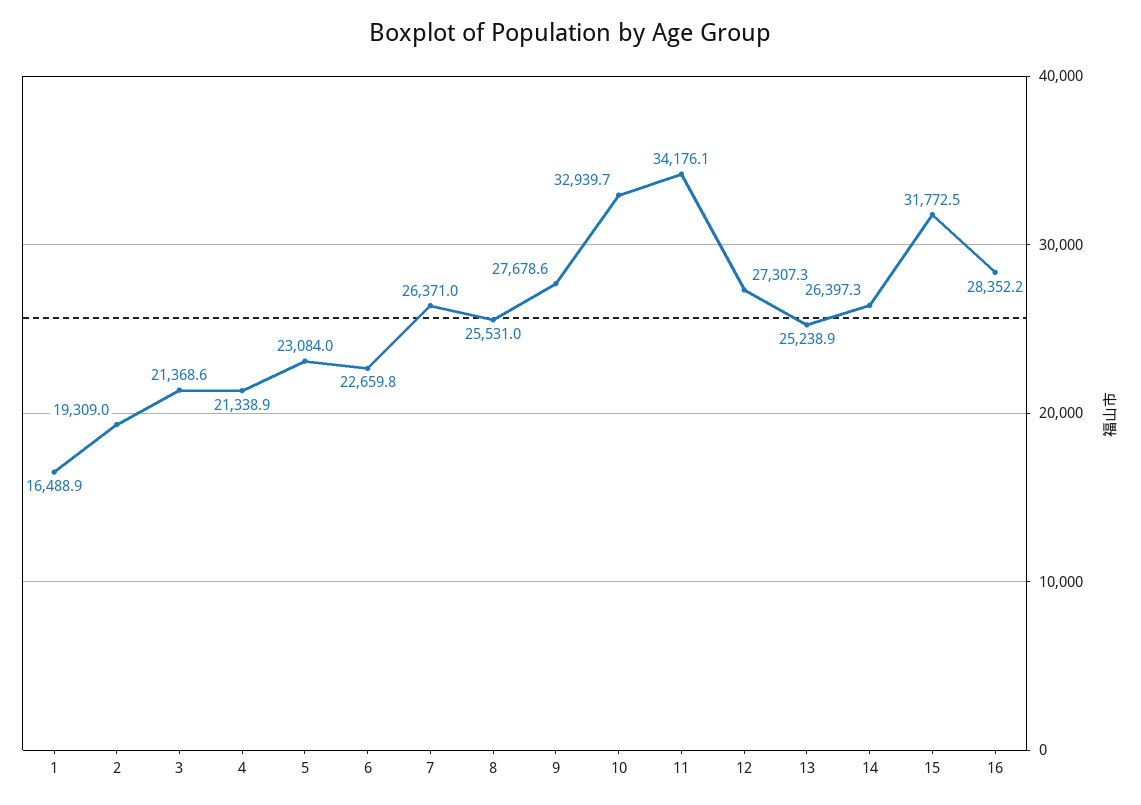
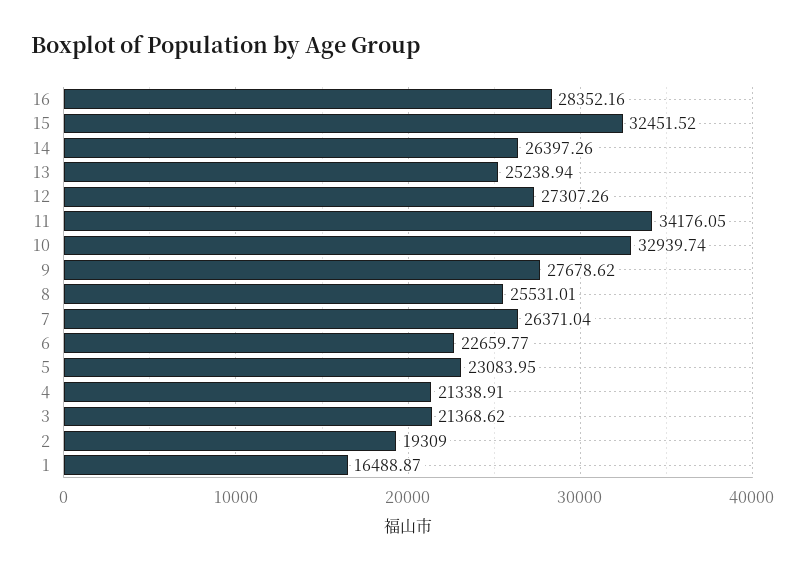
  {
    "1": 16488.87,
    "2": 19309,
    "3": 21368.62,
    "4": 21338.91,
    "5": 23083.95,
    "6": 22659.77,
    "7": 26371.04,
    "8": 25531.01,
    "9": 27678.62,
    "10": 32939.74,
    "11": 34176.05,
    "12": 27307.26,
    "13": 25238.94,
    "14": 26397.26,
-   "15": 31772.5,
+   "15": 32451.52,
    "16": 28352.16
  }

